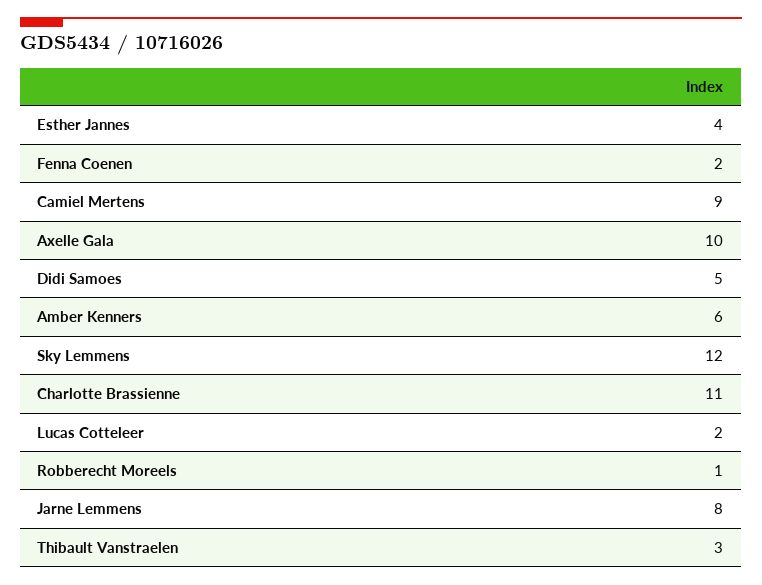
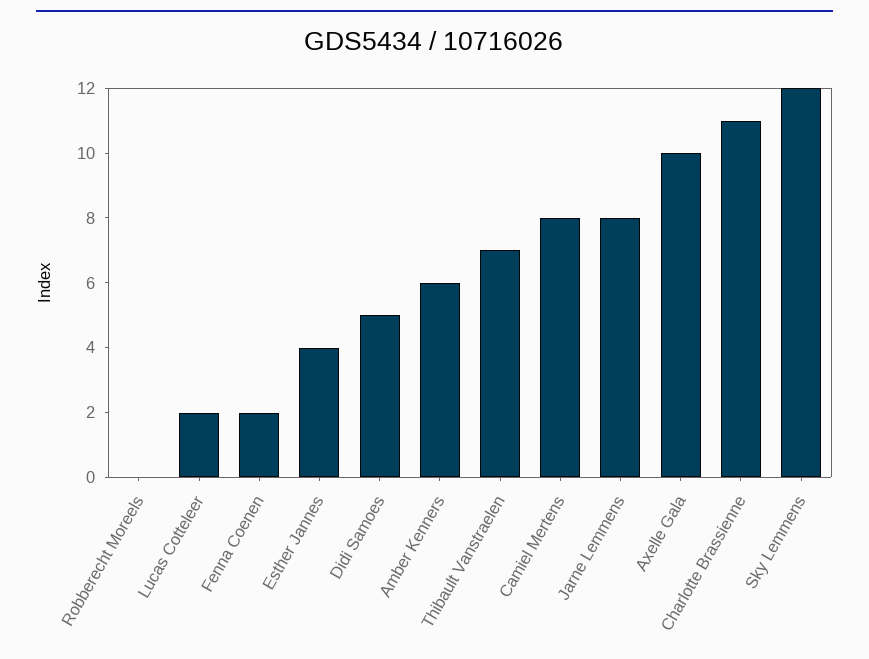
  {
    "Esther Jannes": 4,
    "Fenna Coenen": 2,
-   "Camiel Mertens": 9,
+   "Camiel Mertens": 8,
    "Axelle Gala": 10,
    "Didi Samoes": 5,
    "Amber Kenners": 6,
    "Sky Lemmens": 12,
    "Charlotte Brassienne": 11,
    "Lucas Cotteleer": 2,
-   "Robberecht Moreels": 1,
+   "Robberecht Moreels": 0,
    "Jarne Lemmens": 8,
-   "Thibault Vanstraelen": 3
+   "Thibault Vanstraelen": 7
  }

